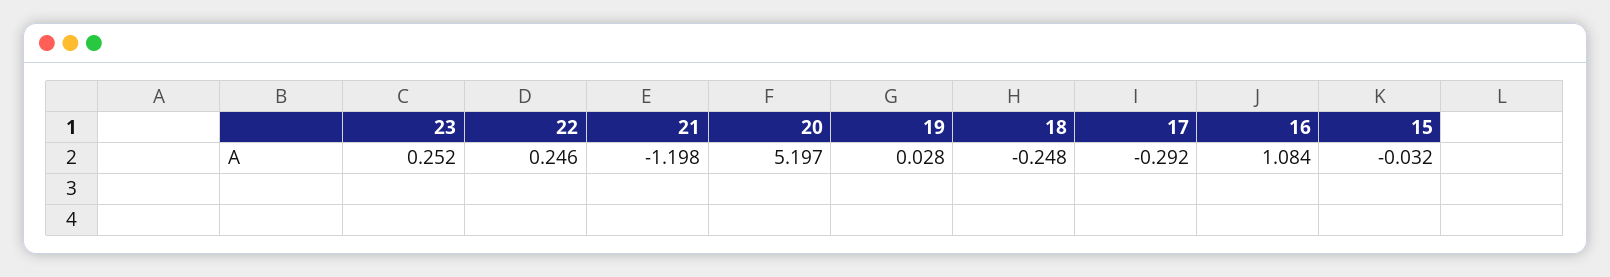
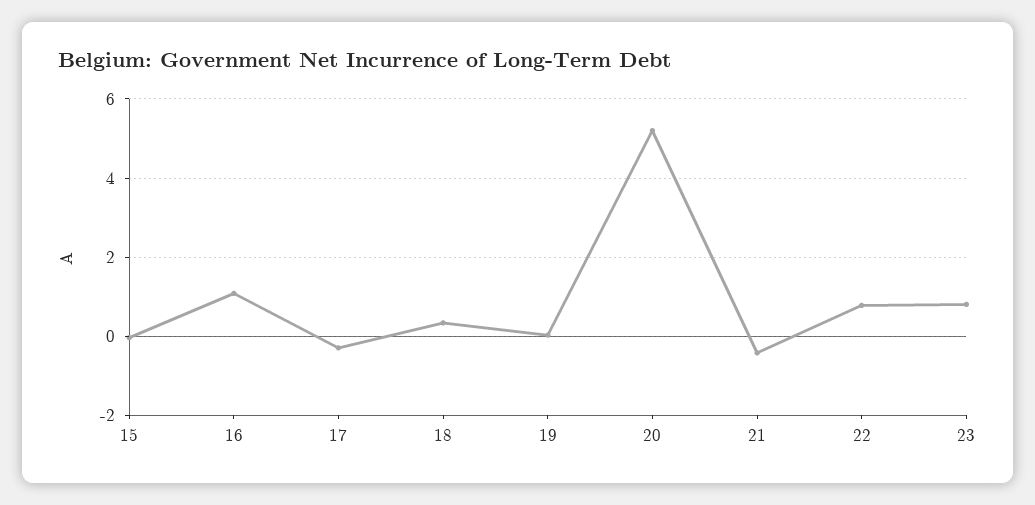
  {
-   "23": 0.252,
+   "23": 0.8,
-   "22": 0.246,
+   "22": 0.8,
-   "21": -1.198,
+   "21": -0.4,
    "20": 5.197,
    "19": 0.028,
-   "18": -0.248,
+   "18": 0.4,
    "17": -0.292,
    "16": 1.084,
    "15": -0.032
  }

